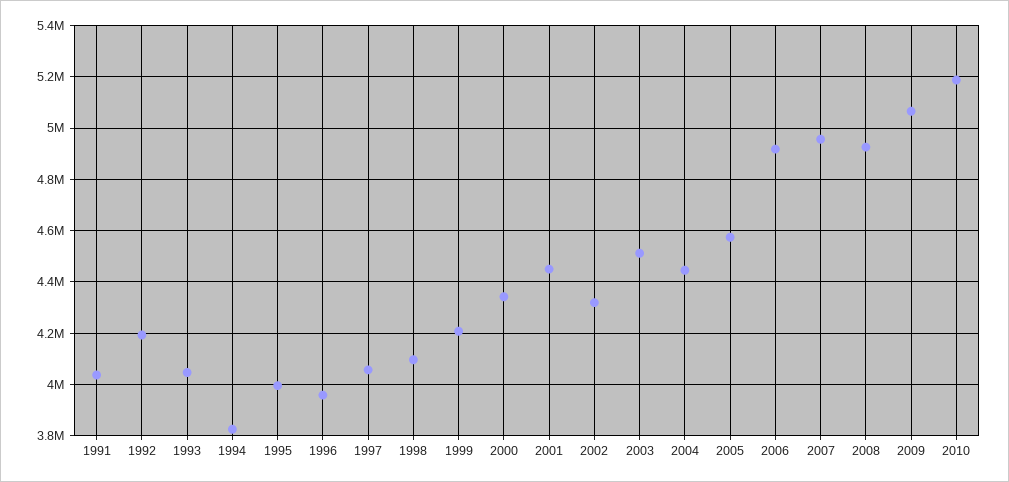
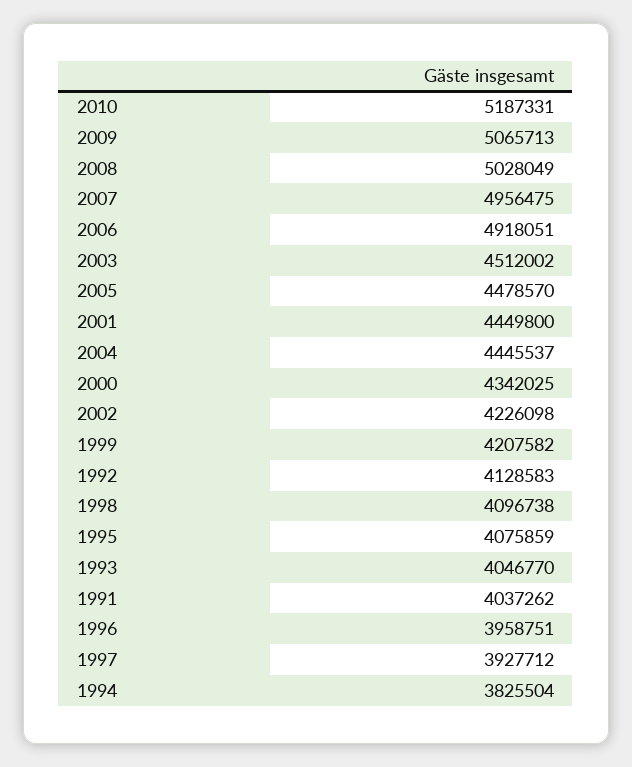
  {
    "1991": 4037262,
-   "1992": 4200000,
+   "1992": 4128583,
    "1993": 4046770,
    "1994": 3825504,
-   "1995": 4000000,
+   "1995": 4075859,
    "1996": 3958751,
-   "1997": 4050000,
+   "1997": 3927712,
    "1998": 4096738,
    "1999": 4207582,
    "2000": 4342025,
    "2001": 4449800,
-   "2002": 4325000,
+   "2002": 4226098,
    "2003": 4512002,
    "2004": 4445537,
-   "2005": 4575000,
+   "2005": 4478570,
    "2006": 4918051,
    "2007": 4956475,
-   "2008": 4925000,
+   "2008": 5028049,
    "2009": 5065713,
    "2010": 5187331
  }

